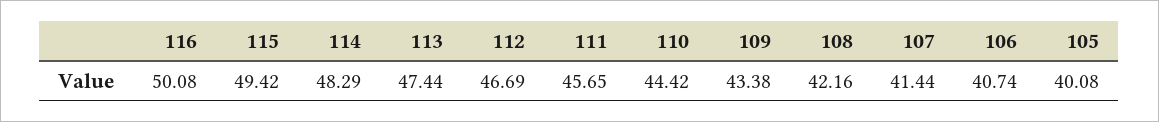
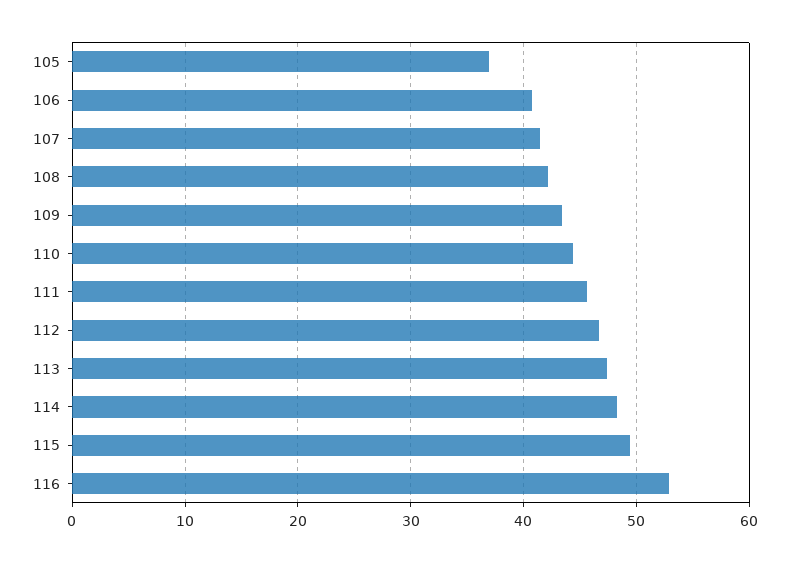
  {
-   "116": 50.08,
+   "116": 53,
    "115": 49.42,
    "114": 48.29,
    "113": 47.44,
    "112": 46.69,
    "111": 45.65,
    "110": 44.42,
    "109": 43.38,
    "108": 42.16,
    "107": 41.44,
    "106": 40.74,
-   "105": 40.08
+   "105": 37
  }

